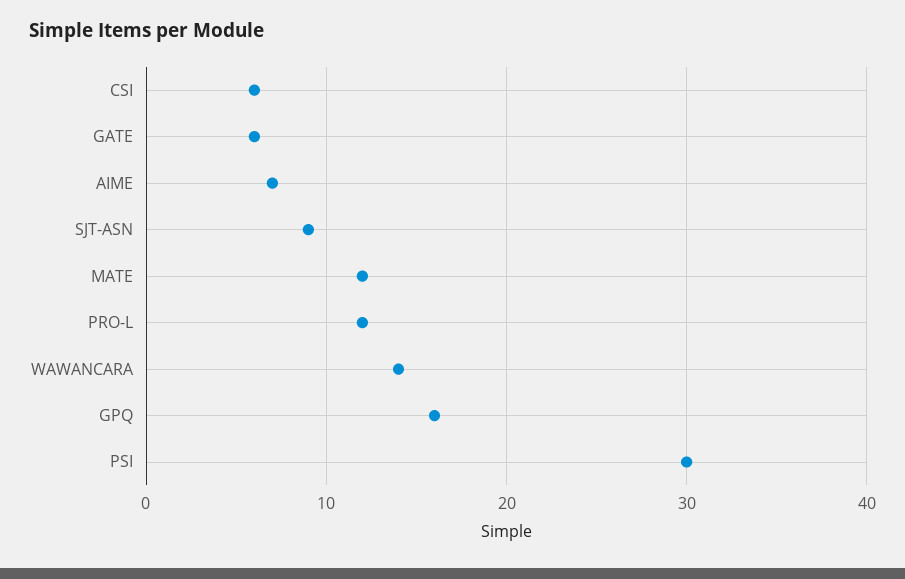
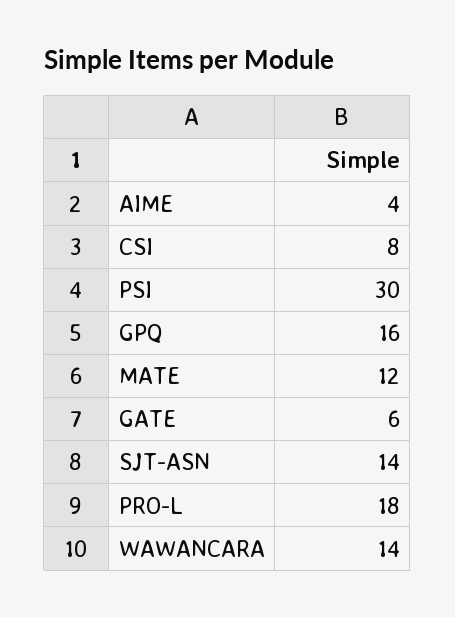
  {
-   "CSI": 6,
+   "CSI": 8,
    "GATE": 6,
-   "AIME": 7,
+   "AIME": 4,
-   "SJT-ASN": 9,
+   "SJT-ASN": 14,
    "MATE": 12,
-   "PRO-L": 12,
+   "PRO-L": 18,
    "WAWANCARA": 14,
    "GPQ": 16,
    "PSI": 30
  }

